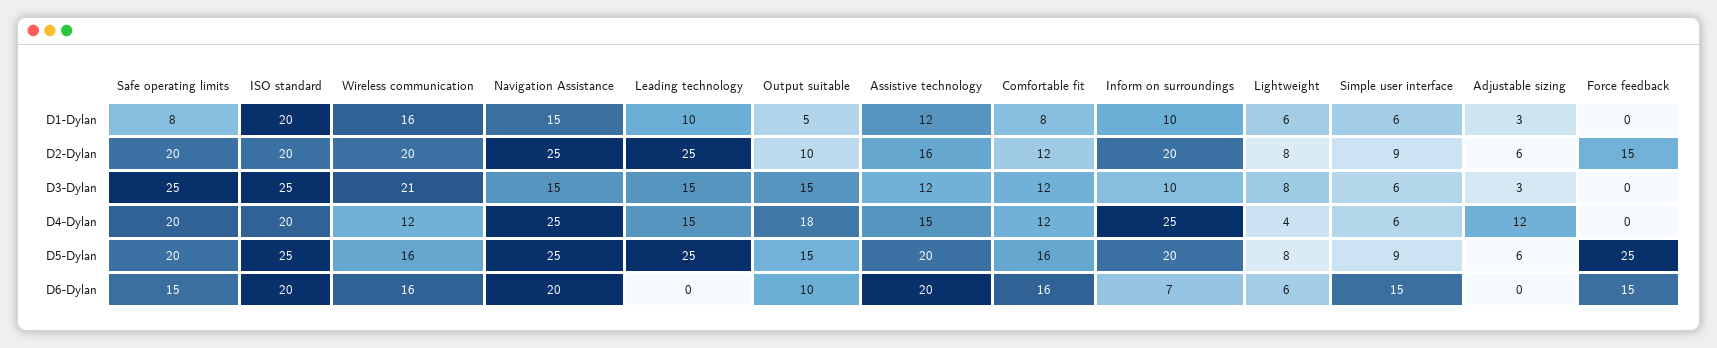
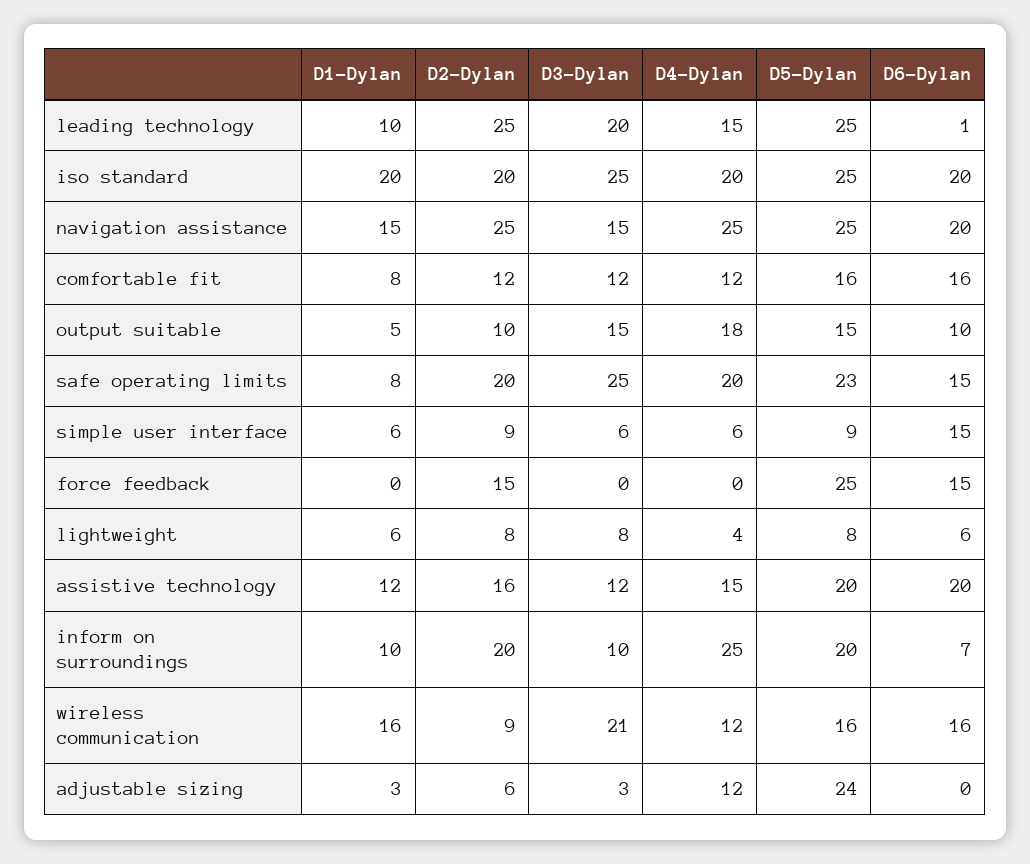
  {
    "Safe operating limits": {
      "D1-Dylan": 8,
      "D2-Dylan": 20,
      "D3-Dylan": 25,
      "D4-Dylan": 20,
-     "D5-Dylan": 20,
+     "D5-Dylan": 23,
      "D6-Dylan": 15
    },
    "ISO standard": {
      "D1-Dylan": 20,
      "D2-Dylan": 20,
      "D3-Dylan": 25,
      "D4-Dylan": 20,
      "D5-Dylan": 25,
      "D6-Dylan": 20
    },
    "Wireless communication": {
      "D1-Dylan": 16,
-     "D2-Dylan": 20,
+     "D2-Dylan": 9,
      "D3-Dylan": 21,
      "D4-Dylan": 12,
      "D5-Dylan": 16,
      "D6-Dylan": 16
    },
    "Navigation Assistance": {
      "D1-Dylan": 15,
      "D2-Dylan": 25,
      "D3-Dylan": 15,
      "D4-Dylan": 25,
      "D5-Dylan": 25,
      "D6-Dylan": 20
    },
    "Leading technology": {
      "D1-Dylan": 10,
      "D2-Dylan": 25,
-     "D3-Dylan": 15,
+     "D3-Dylan": 20,
      "D4-Dylan": 15,
      "D5-Dylan": 25,
-     "D6-Dylan": 0
+     "D6-Dylan": 1
    },
    "Output suitable": {
      "D1-Dylan": 5,
      "D2-Dylan": 10,
      "D3-Dylan": 15,
      "D4-Dylan": 18,
      "D5-Dylan": 15,
      "D6-Dylan": 10
    },
    "Assistive technology": {
      "D1-Dylan": 12,
      "D2-Dylan": 16,
      "D3-Dylan": 12,
      "D4-Dylan": 15,
      "D5-Dylan": 20,
      "D6-Dylan": 20
    },
    "Comfortable fit": {
      "D1-Dylan": 8,
      "D2-Dylan": 12,
      "D3-Dylan": 12,
      "D4-Dylan": 12,
      "D5-Dylan": 16,
      "D6-Dylan": 16
    },
    "Inform on surroundings": {
      "D1-Dylan": 10,
      "D2-Dylan": 20,
      "D3-Dylan": 10,
      "D4-Dylan": 25,
      "D5-Dylan": 20,
      "D6-Dylan": 7
    },
    "Lightweight": {
      "D1-Dylan": 6,
      "D2-Dylan": 8,
      "D3-Dylan": 8,
      "D4-Dylan": 4,
      "D5-Dylan": 8,
      "D6-Dylan": 6
    },
    "Simple user interface": {
      "D1-Dylan": 6,
      "D2-Dylan": 9,
      "D3-Dylan": 6,
      "D4-Dylan": 6,
      "D5-Dylan": 9,
      "D6-Dylan": 15
    },
    "Adjustable sizing": {
      "D1-Dylan": 3,
      "D2-Dylan": 6,
      "D3-Dylan": 3,
      "D4-Dylan": 12,
-     "D5-Dylan": 6,
+     "D5-Dylan": 24,
      "D6-Dylan": 0
    },
    "Force feedback": {
      "D1-Dylan": 0,
      "D2-Dylan": 15,
      "D3-Dylan": 0,
      "D4-Dylan": 0,
      "D5-Dylan": 25,
      "D6-Dylan": 15
    }
  }

